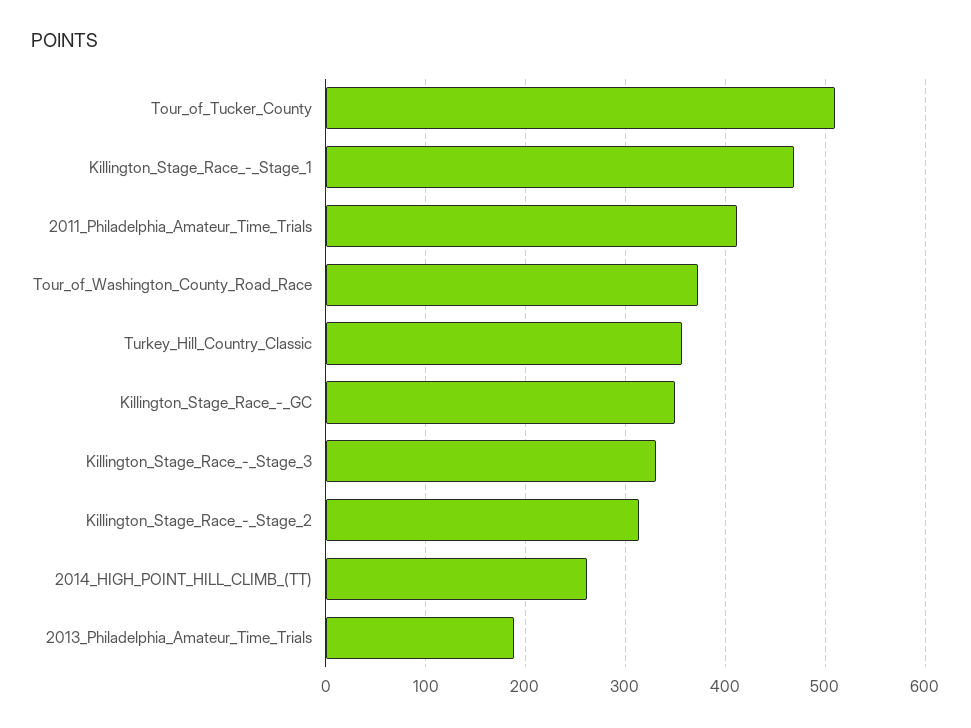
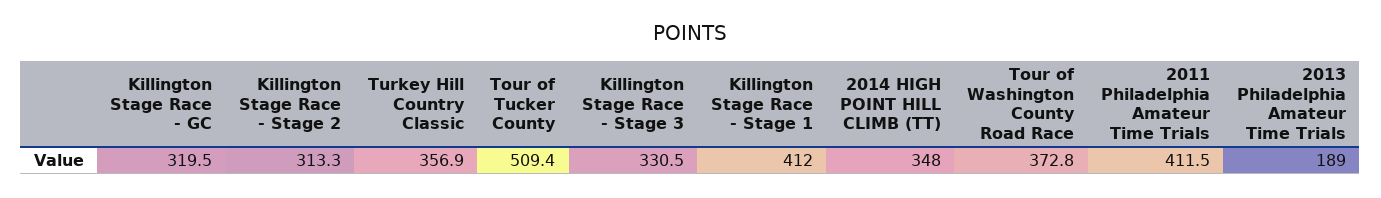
  {
    "Tour_of_Tucker_County": 509.4,
-   "Killington_Stage_Race_-_Stage_1": 470,
+   "Killington_Stage_Race_-_Stage_1": 412,
    "2011_Philadelphia_Amateur_Time_Trials": 411.5,
    "Tour_of_Washington_County_Road_Race": 372.8,
    "Turkey_Hill_Country_Classic": 356.9,
-   "Killington_Stage_Race_-_GC": 350,
+   "Killington_Stage_Race_-_GC": 319.5,
    "Killington_Stage_Race_-_Stage_3": 330.5,
    "Killington_Stage_Race_-_Stage_2": 313.3,
-   "2014_HIGH_POINT_HILL_CLIMB_(TT)": 260,
+   "2014_HIGH_POINT_HILL_CLIMB_(TT)": 348,
    "2013_Philadelphia_Amateur_Time_Trials": 189
  }

